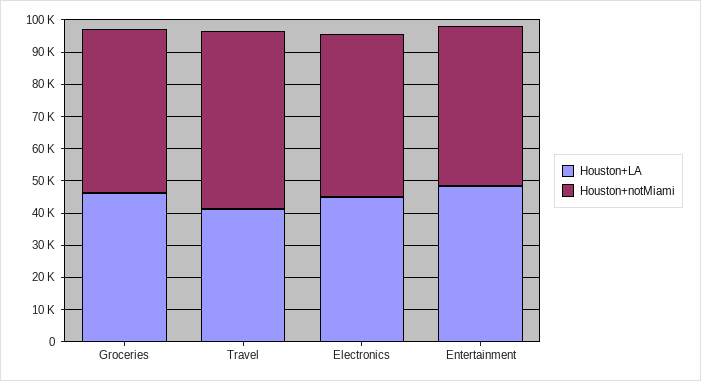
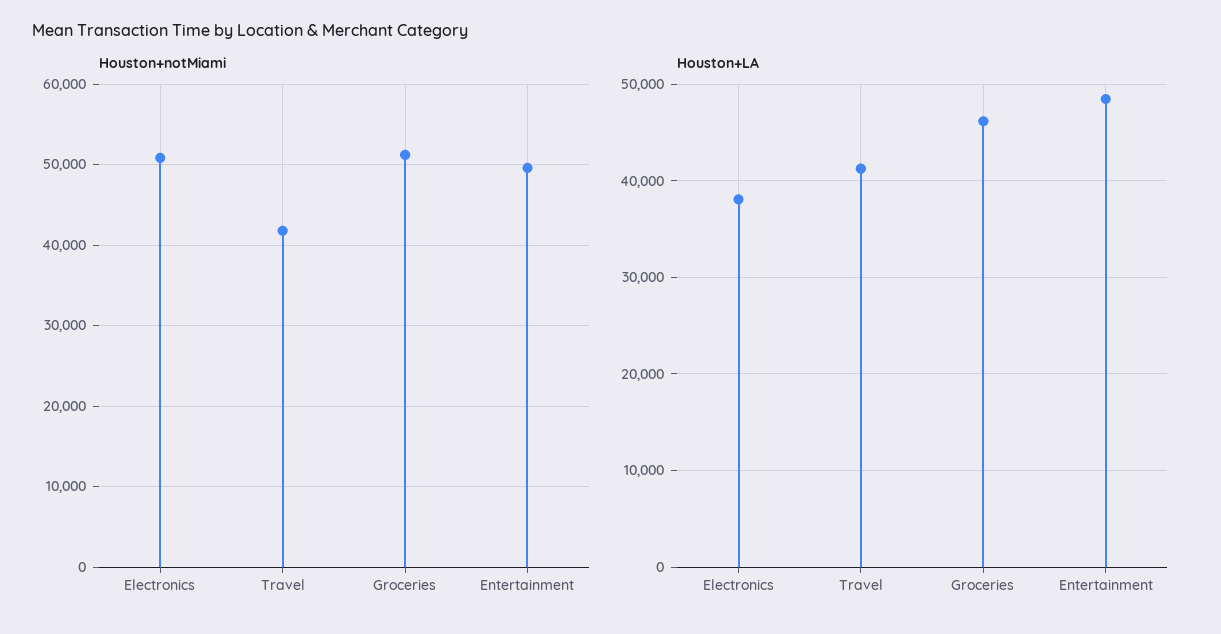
  {
    "Houston+LA": {
      "Groceries": 46000,
      "Travel": 41000,
-     "Electronics": 45000,
+     "Electronics": 38000,
      "Entertainment": 48000
    },
    "Houston+notMiami": {
      "Groceries": 51000,
-     "Travel": 55000,
+     "Travel": 42000,
      "Electronics": 51000,
      "Entertainment": 50000
    }
  }

